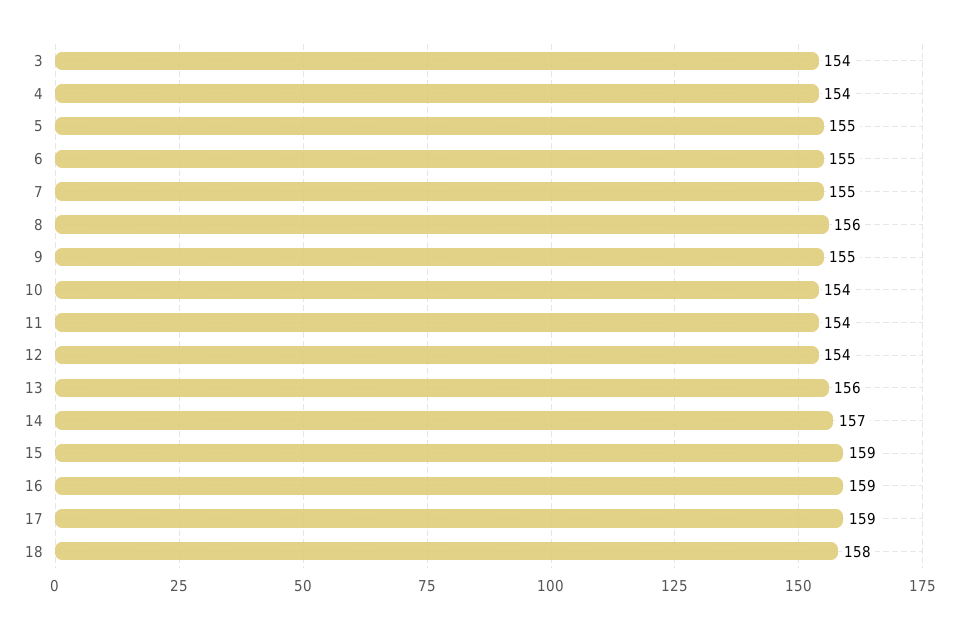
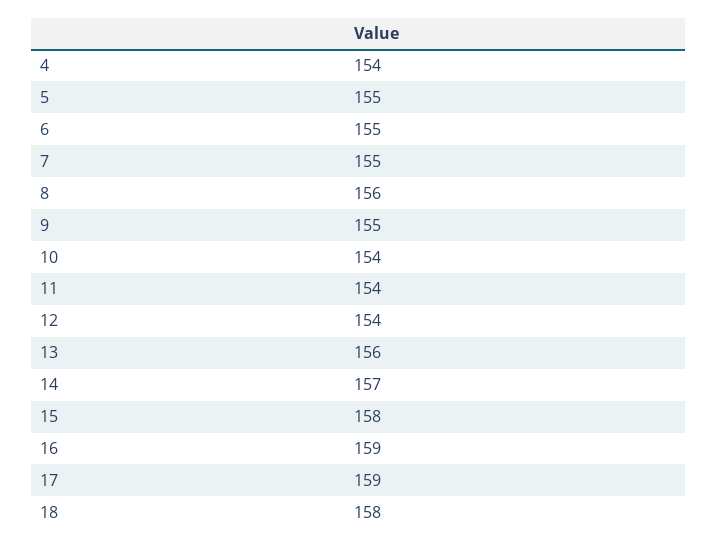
  {
-   "3": 154,
    "4": 154,
    "5": 155,
    "6": 155,
    "7": 155,
    "8": 156,
    "9": 155,
    "10": 154,
    "11": 154,
    "12": 154,
    "13": 156,
    "14": 157,
-   "15": 159,
+   "15": 158,
    "16": 159,
    "17": 159,
    "18": 158
  }

